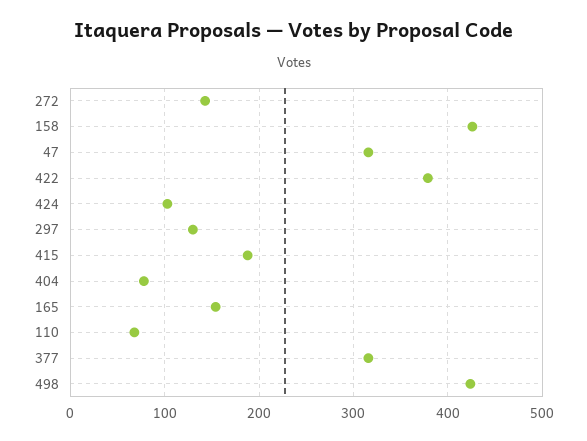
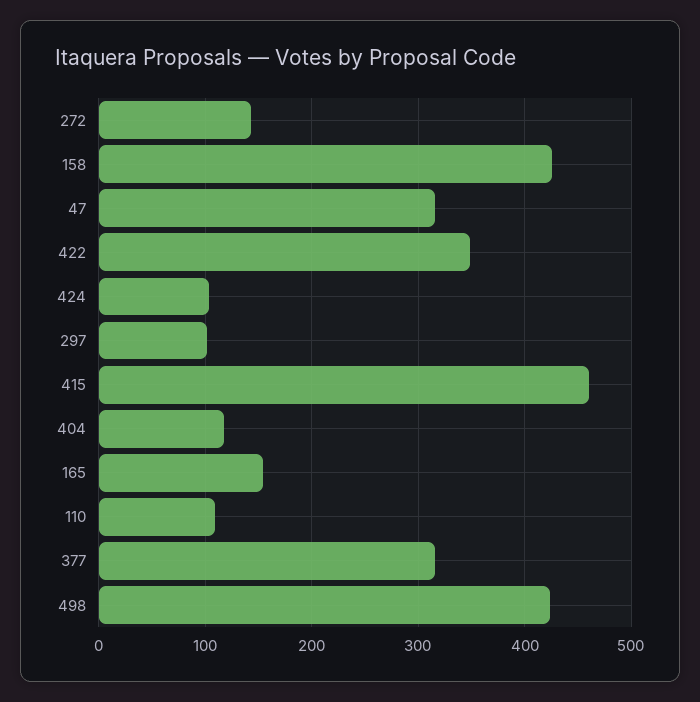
  {
    "272": 140,
    "158": 430,
    "47": 320,
-   "422": 380,
+   "422": 350,
    "424": 100,
-   "297": 130,
+   "297": 100,
-   "415": 190,
+   "415": 460,
-   "404": 80,
+   "404": 120,
    "165": 150,
-   "110": 70,
+   "110": 110,
    "377": 320,
    "498": 420
  }

